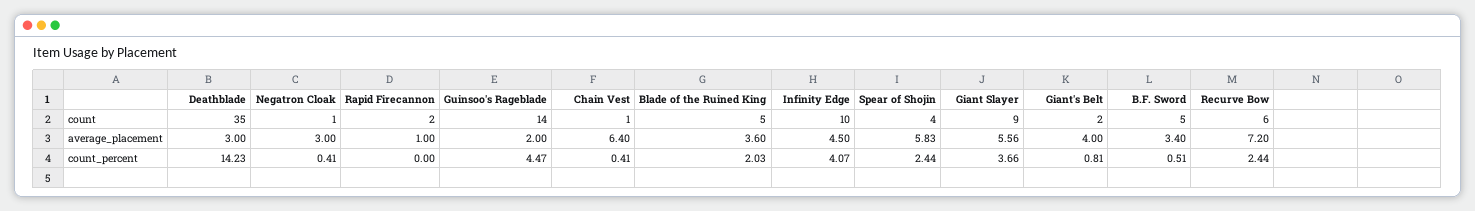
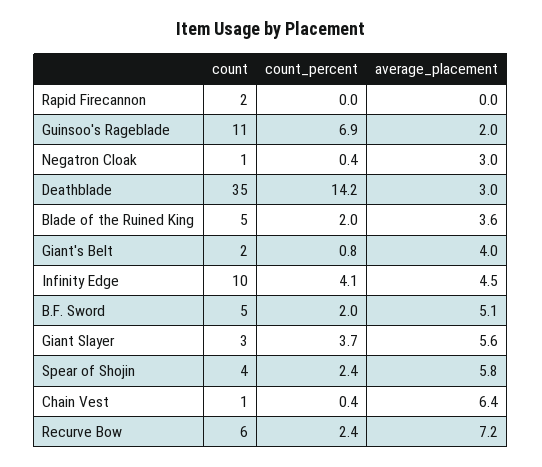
  {
    "Deathblade": {
      "count": 35,
      "average_placement": 3,
      "count_percent": 14.23
    },
    "Negatron Cloak": {
      "count": 1,
      "average_placement": 3,
      "count_percent": 0.41
    },
    "Rapid Firecannon": {
      "count": 2,
-     "average_placement": 1,
+     "average_placement": 0,
      "count_percent": 0
    },
    "Guinsoo's Rageblade": {
-     "count": 14,
+     "count": 11,
      "average_placement": 2,
-     "count_percent": 4.47
+     "count_percent": 6.9
    },
    "Chain Vest": {
      "count": 1,
      "average_placement": 6.4,
      "count_percent": 0.41
    },
    "Blade of the Ruined King": {
      "count": 5,
      "average_placement": 3.6,
      "count_percent": 2.03
    },
    "Infinity Edge": {
      "count": 10,
      "average_placement": 4.5,
      "count_percent": 4.07
    },
    "Spear of Shojin": {
      "count": 4,
      "average_placement": 5.83,
      "count_percent": 2.44
    },
    "Giant Slayer": {
-     "count": 9,
+     "count": 3,
      "average_placement": 5.56,
      "count_percent": 3.66
    },
    "Giant's Belt": {
      "count": 2,
      "average_placement": 4,
      "count_percent": 0.81
    },
    "B.F. Sword": {
      "count": 5,
-     "average_placement": 3.4,
+     "average_placement": 5.1,
-     "count_percent": 0.51
+     "count_percent": 2
    },
    "Recurve Bow": {
      "count": 6,
      "average_placement": 7.2,
      "count_percent": 2.44
    }
  }

